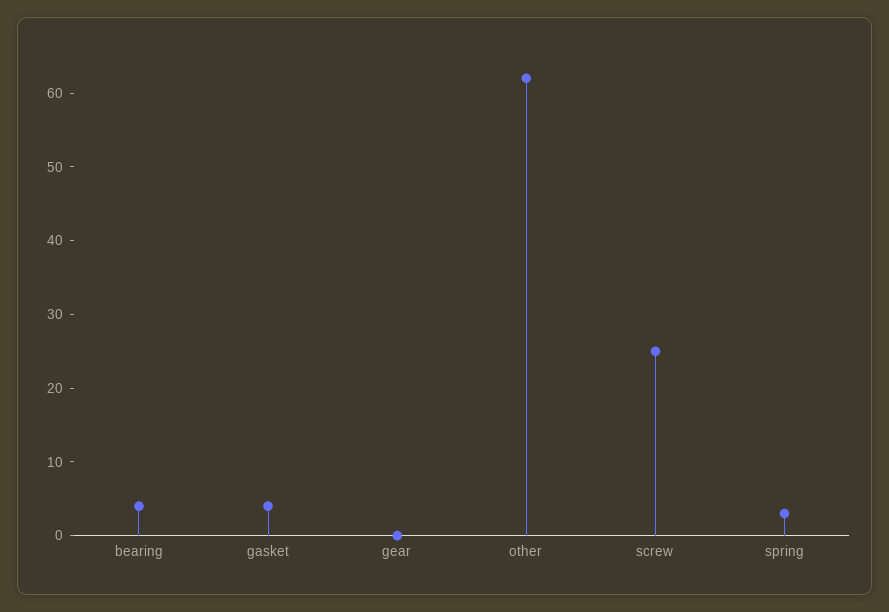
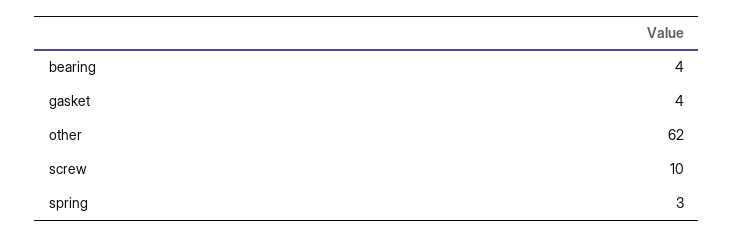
  {
    "bearing": 4,
    "gasket": 4,
-   "gear": 0,
    "other": 62,
-   "screw": 25,
+   "screw": 10,
    "spring": 3
  }

